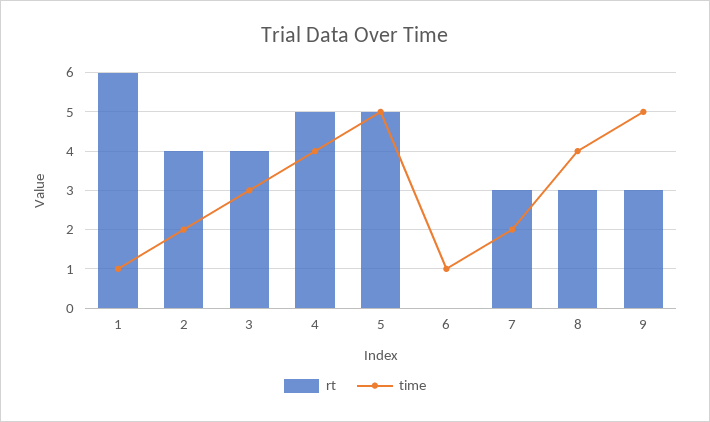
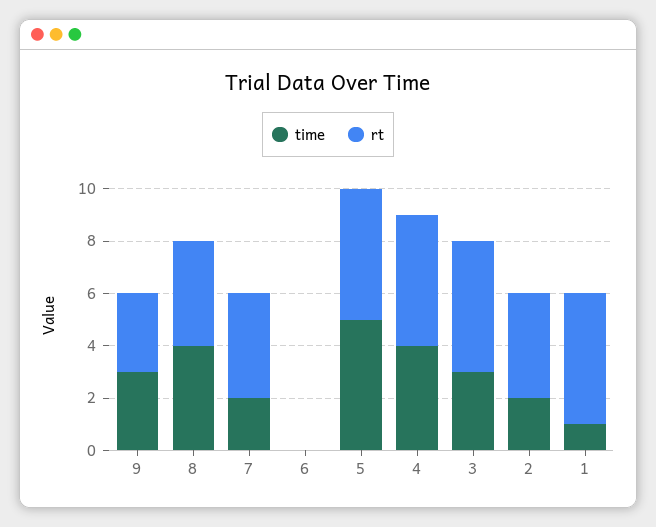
  {
    "rt": {
-     "1": 6,
+     "1": 5,
      "2": 4,
-     "3": 4,
+     "3": 5,
      "4": 5,
      "5": 5,
      "6": 0,
-     "7": 3,
+     "7": 4,
-     "8": 3,
+     "8": 4,
      "9": 3
    },
    "time": {
      "1": 1,
      "2": 2,
      "3": 3,
      "4": 4,
      "5": 5,
-     "6": 1,
+     "6": 0,
      "7": 2,
      "8": 4,
-     "9": 5
+     "9": 3
    }
  }

